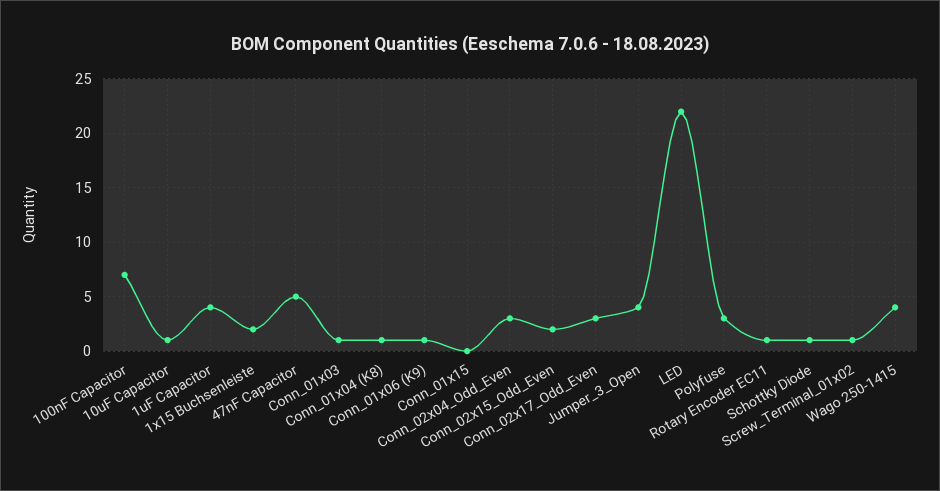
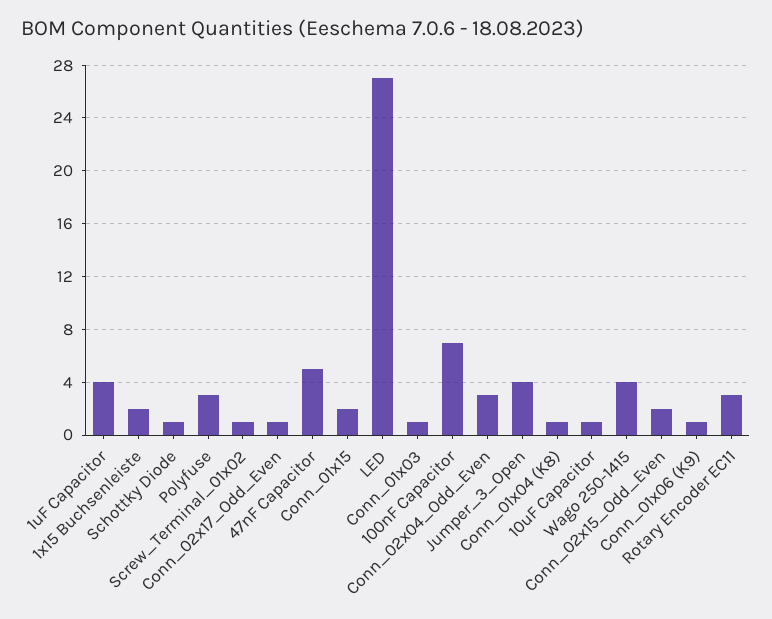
  {
    "100nF Capacitor": 7,
    "10uF Capacitor": 1,
    "1uF Capacitor": 4,
    "1x15 Buchsenleiste": 2,
    "47nF Capacitor": 5,
    "Conn_01x03": 1,
    "Conn_01x04 (K8)": 1,
    "Conn_01x06 (K9)": 1,
-   "Conn_01x15": 0,
+   "Conn_01x15": 2,
    "Conn_02x04_Odd_Even": 3,
    "Conn_02x15_Odd_Even": 2,
-   "Conn_02x17_Odd_Even": 3,
+   "Conn_02x17_Odd_Even": 1,
    "Jumper_3_Open": 4,
-   "LED": 22,
+   "LED": 27,
    "Polyfuse": 3,
-   "Rotary Encoder EC11": 1,
+   "Rotary Encoder EC11": 3,
    "Schottky Diode": 1,
    "Screw_Terminal_01x02": 1,
    "Wago 250-1415": 4
  }

